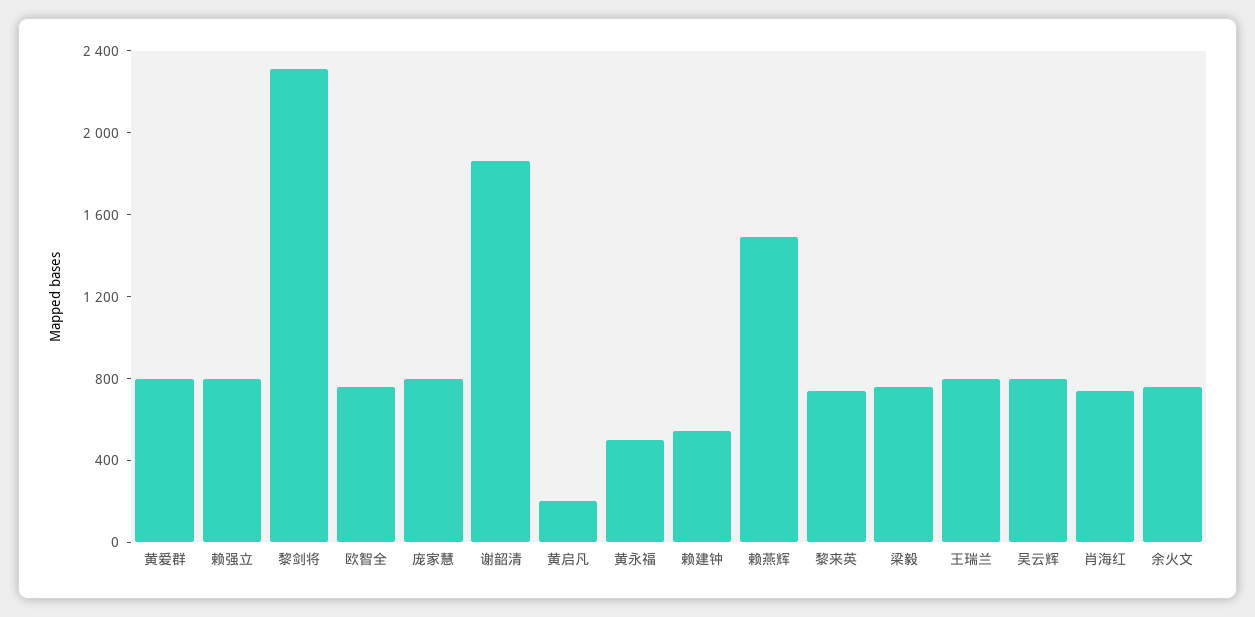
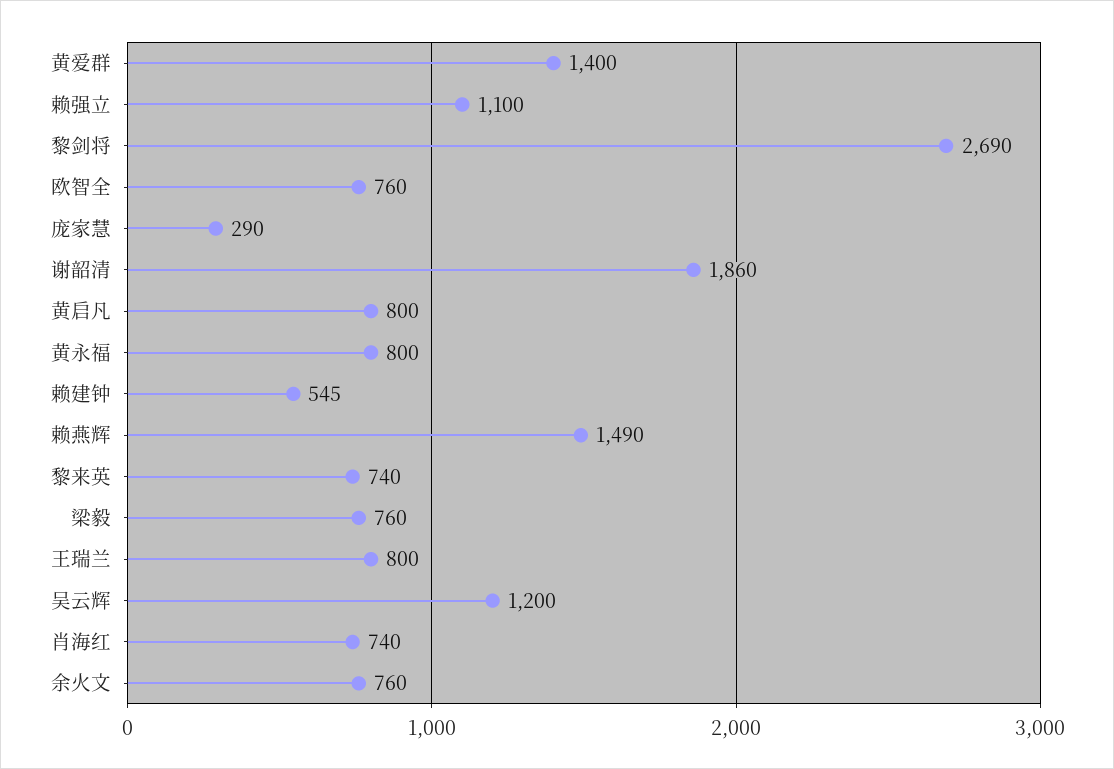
  {
-   "黄爱群": 800,
+   "黄爱群": 1400,
-   "赖强立": 800,
+   "赖强立": 1100,
-   "黎剑将": 2300,
+   "黎剑将": 2690,
    "欧智全": 760,
-   "庞家慧": 800,
+   "庞家慧": 290,
    "谢韶清": 1860,
-   "黄启凡": 200,
+   "黄启凡": 800,
-   "黄永福": 500,
+   "黄永福": 800,
    "赖建钟": 545,
    "赖燕辉": 1490,
    "黎来英": 740,
    "梁毅": 760,
    "王瑞兰": 800,
-   "吴云辉": 800,
+   "吴云辉": 1200,
    "肖海红": 740,
    "余火文": 760
  }

